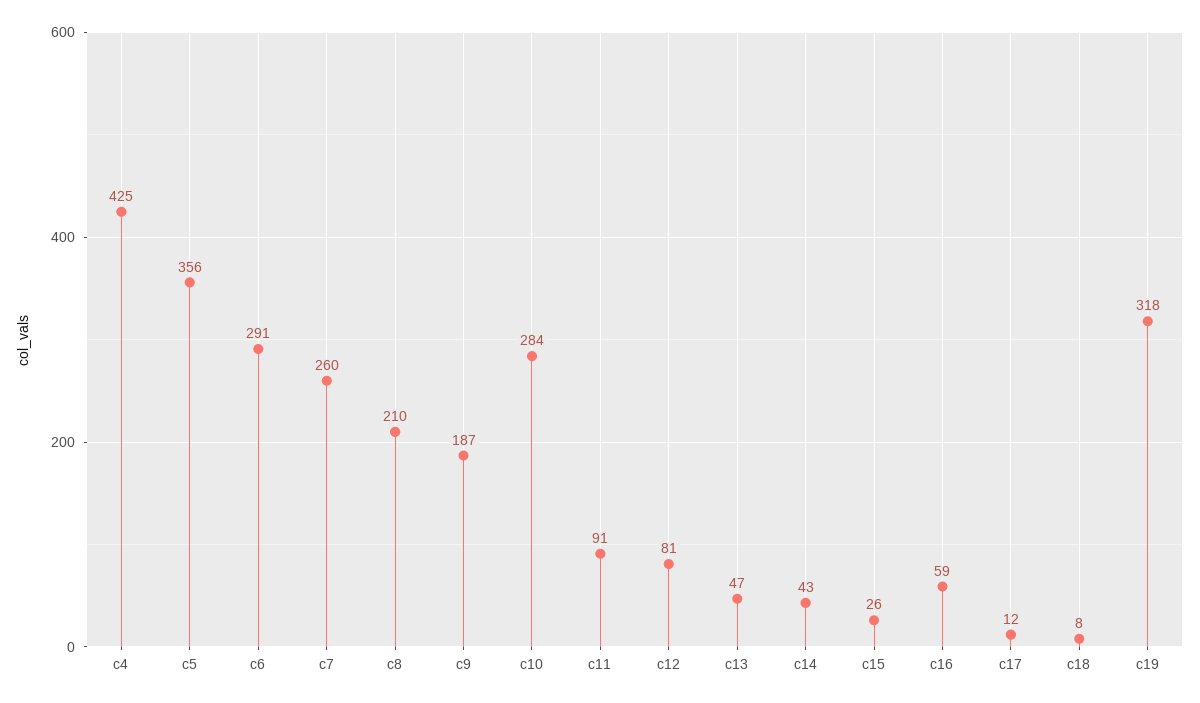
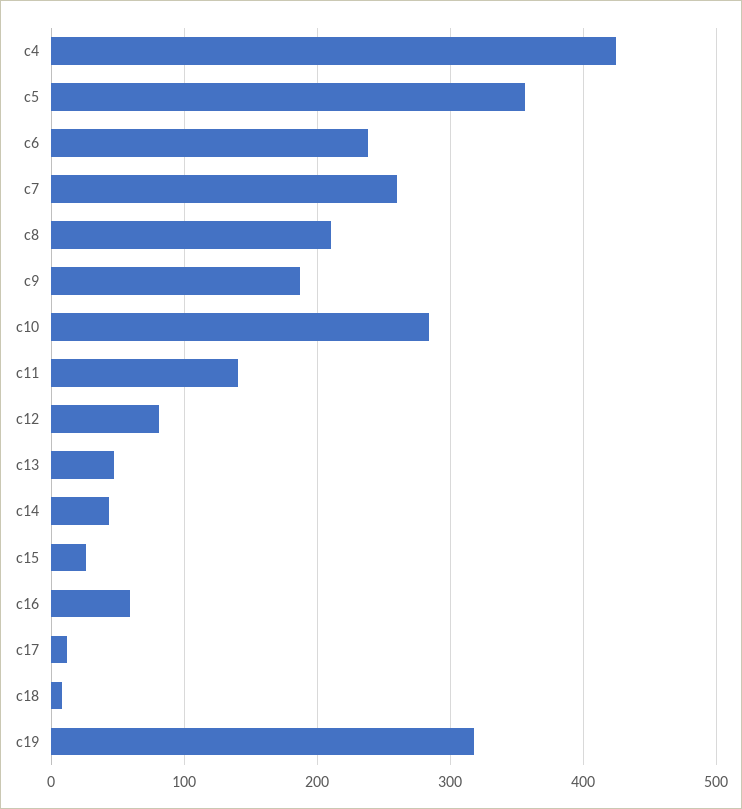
  {
    "c4": 425,
    "c5": 356,
-   "c6": 291,
+   "c6": 240,
    "c7": 260,
    "c8": 210,
    "c9": 187,
    "c10": 284,
-   "c11": 91,
+   "c11": 140,
    "c12": 81,
    "c13": 47,
    "c14": 43,
    "c15": 26,
    "c16": 59,
    "c17": 12,
    "c18": 8,
    "c19": 318
  }

